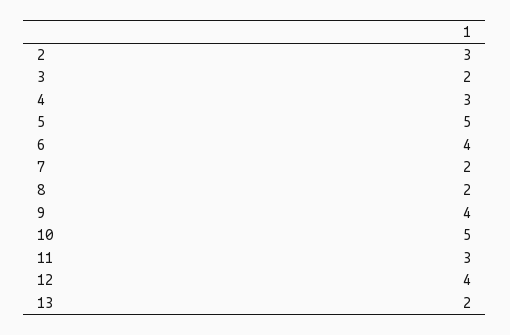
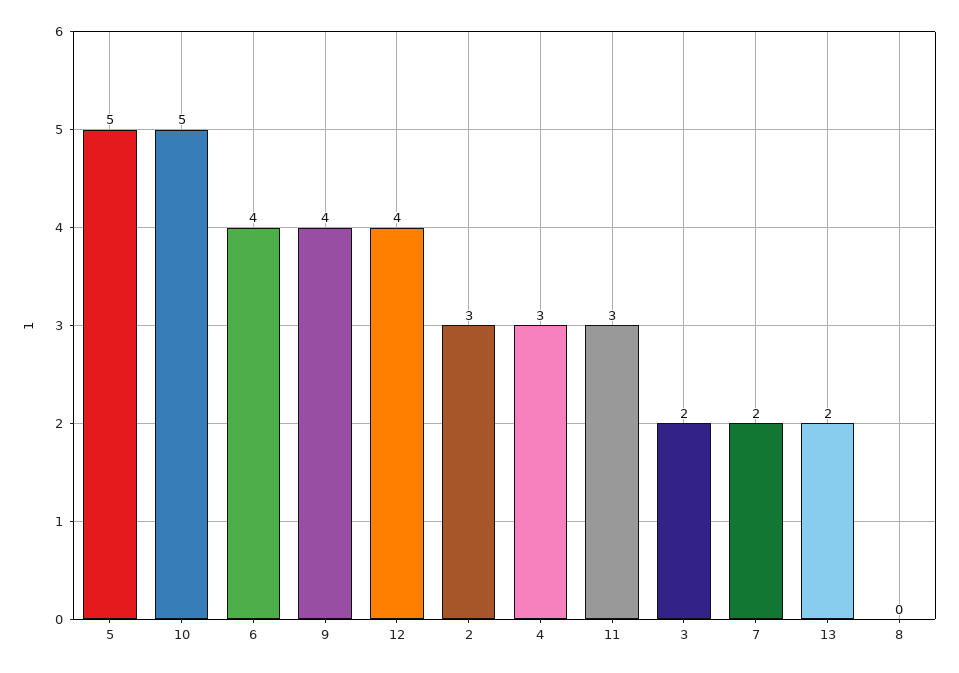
  {
    "2": 3,
    "3": 2,
    "4": 3,
    "5": 5,
    "6": 4,
    "7": 2,
-   "8": 2,
+   "8": 0,
    "9": 4,
    "10": 5,
    "11": 3,
    "12": 4,
    "13": 2
  }

